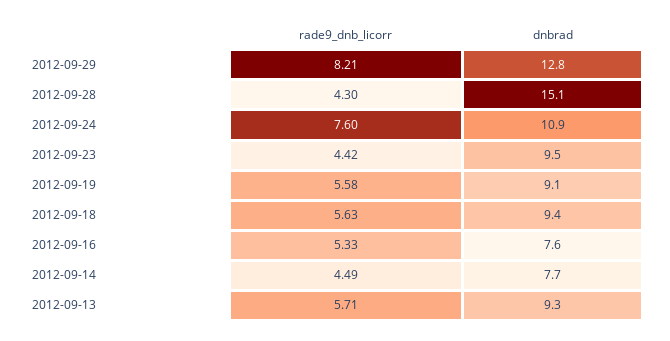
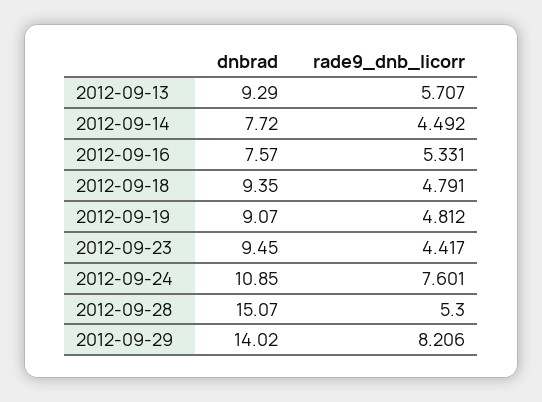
  {
    "rade9_dnb_licorr": {
      "2012-09-29": 8.206,
-     "2012-09-28": 4.3,
+     "2012-09-28": 5.3,
      "2012-09-24": 7.601,
      "2012-09-23": 4.417,
-     "2012-09-19": 5.58,
+     "2012-09-19": 4.812,
-     "2012-09-18": 5.63,
+     "2012-09-18": 4.791,
      "2012-09-16": 5.331,
      "2012-09-14": 4.492,
      "2012-09-13": 5.707
    },
    "dnbrad": {
-     "2012-09-29": 12.8,
+     "2012-09-29": 14.02,
      "2012-09-28": 15.07,
      "2012-09-24": 10.85,
      "2012-09-23": 9.45,
      "2012-09-19": 9.07,
      "2012-09-18": 9.35,
      "2012-09-16": 7.57,
      "2012-09-14": 7.72,
      "2012-09-13": 9.29
    }
  }

